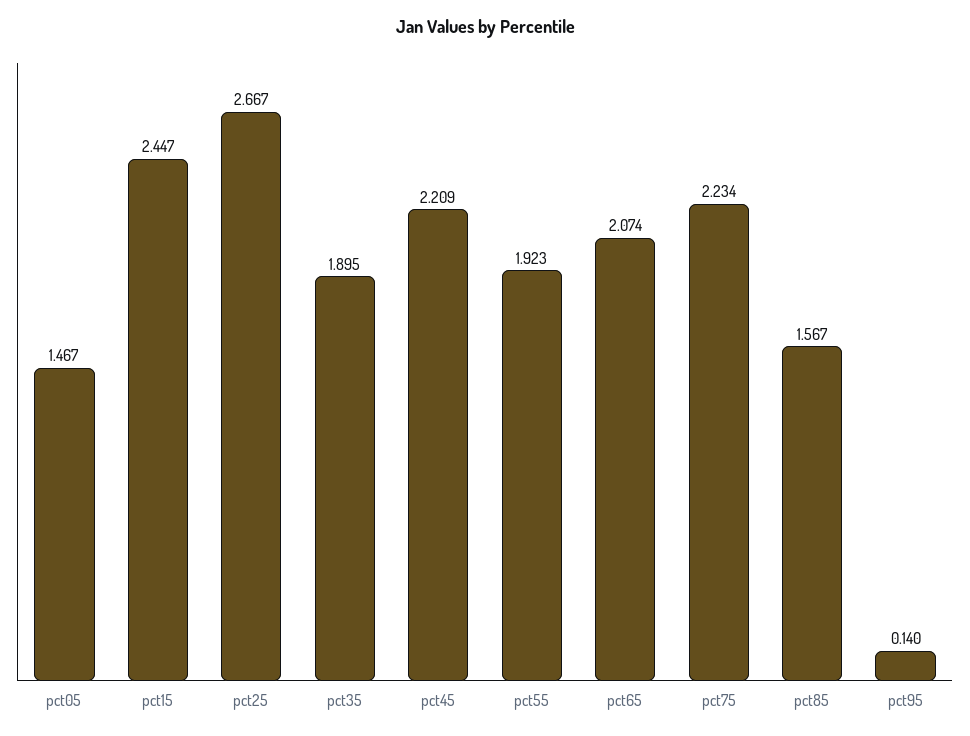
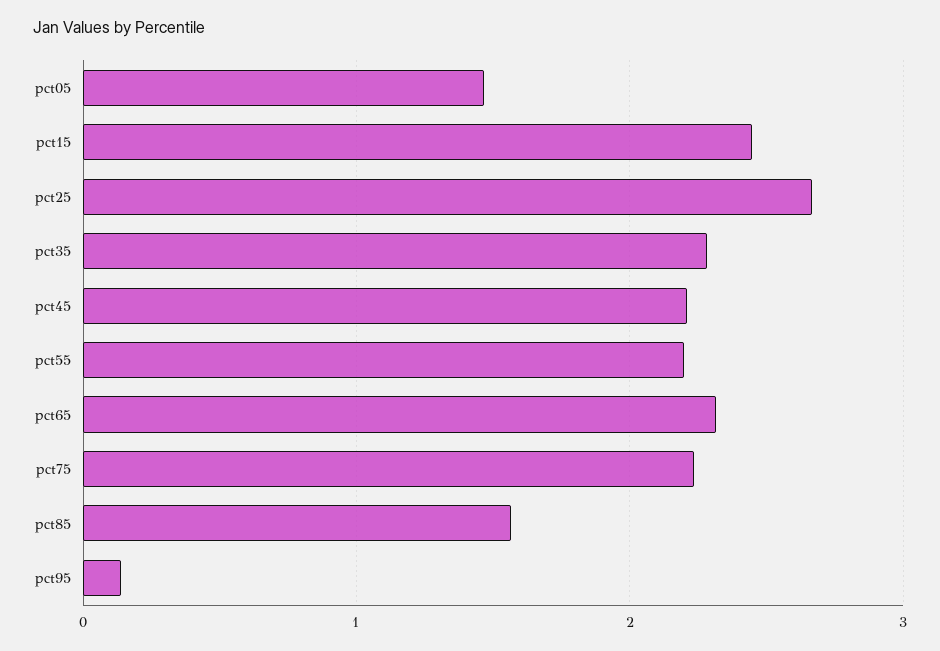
  {
    "pct05": 1.467,
    "pct15": 2.447,
    "pct25": 2.667,
-   "pct35": 1.895,
+   "pct35": 2.3,
    "pct45": 2.209,
-   "pct55": 1.923,
+   "pct55": 2.2,
-   "pct65": 2.074,
+   "pct65": 2.3,
    "pct75": 2.234,
    "pct85": 1.567,
    "pct95": 0.14
  }

